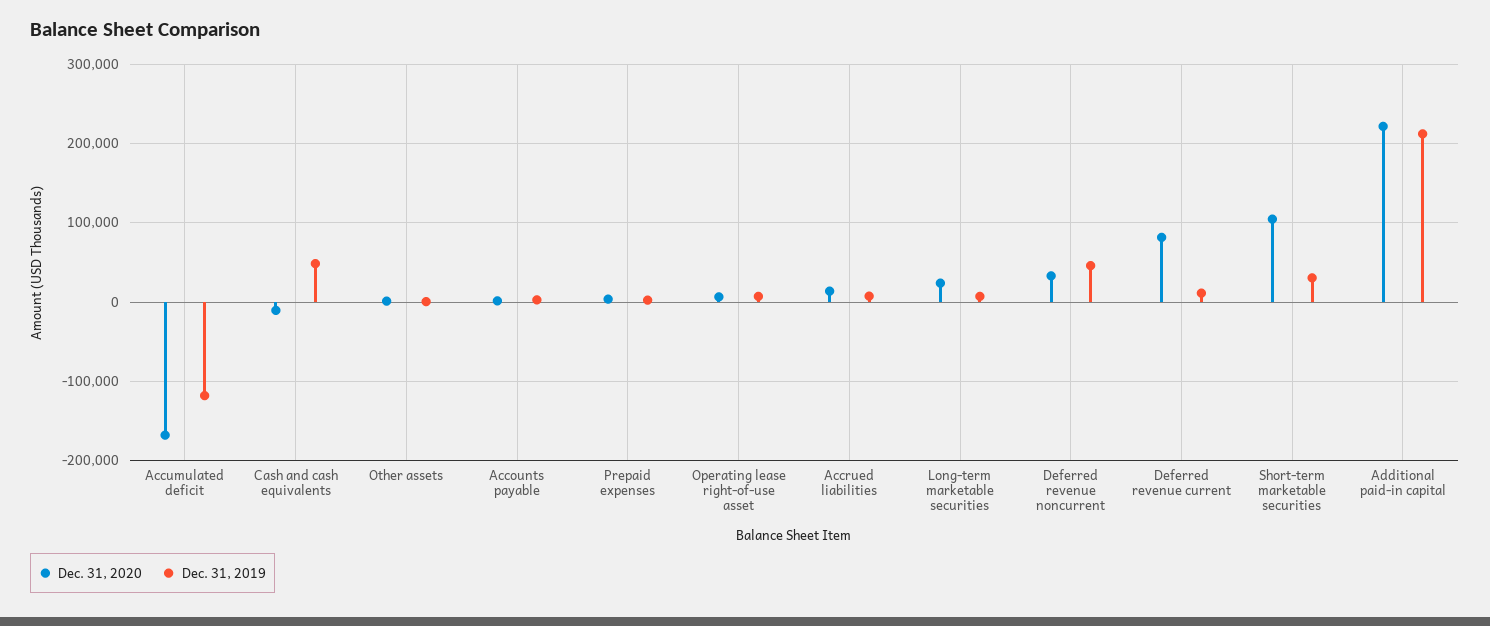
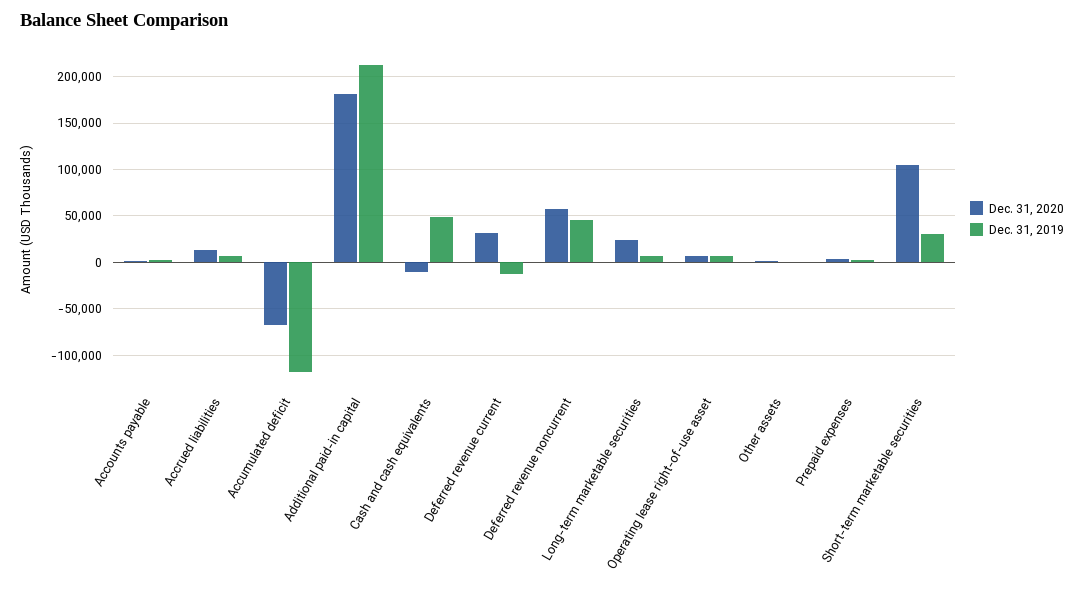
  {
    "Dec. 31, 2020": {
-     "Accumulated deficit": -170000,
+     "Accumulated deficit": -70000,
      "Cash and cash equivalents": -10000,
      "Other assets": 0,
      "Accounts payable": 0,
      "Prepaid expenses": 0,
      "Operating lease right-of-use asset": 10000,
      "Accrued liabilities": 10000,
      "Long-term marketable securities": 20000,
-     "Deferred revenue noncurrent": 30000,
+     "Deferred revenue noncurrent": 60000,
-     "Deferred revenue current": 80000,
+     "Deferred revenue current": 30000,
      "Short-term marketable securities": 100000,
-     "Additional paid-in capital": 220000
+     "Additional paid-in capital": 180000
    },
    "Dec. 31, 2019": {
      "Accumulated deficit": -120000,
      "Cash and cash equivalents": 50000,
      "Other assets": 0,
      "Accounts payable": 0,
      "Prepaid expenses": 0,
      "Operating lease right-of-use asset": 10000,
      "Accrued liabilities": 10000,
      "Long-term marketable securities": 10000,
      "Deferred revenue noncurrent": 50000,
-     "Deferred revenue current": 10000,
+     "Deferred revenue current": -10000,
      "Short-term marketable securities": 30000,
      "Additional paid-in capital": 210000
    }
  }

